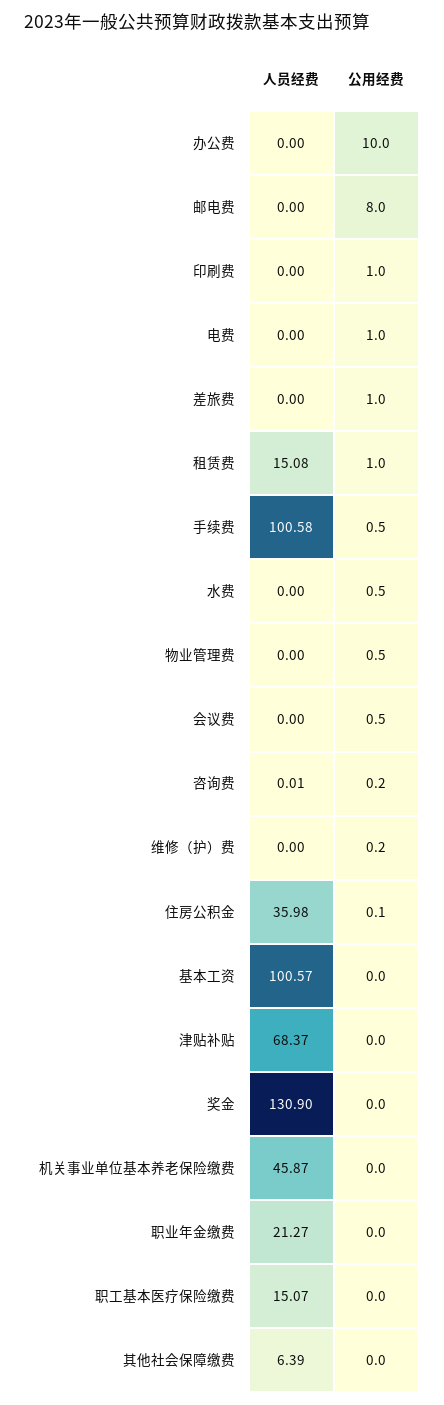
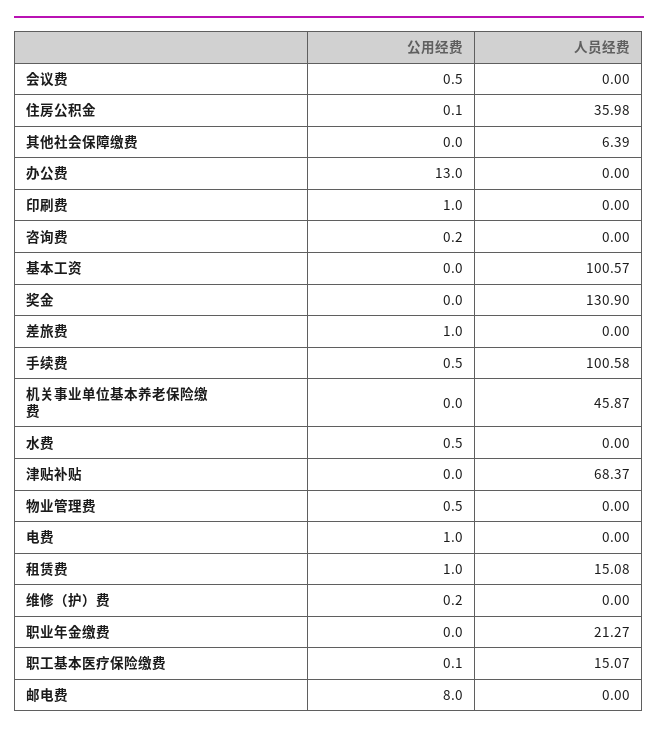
  {
    "人员经费": {
      "办公费": 0,
      "邮电费": 0,
      "印刷费": 0,
      "电费": 0,
      "差旅费": 0,
      "租赁费": 15.08,
      "手续费": 100.58,
      "水费": 0,
      "物业管理费": 0,
      "会议费": 0,
-     "咨询费": 0.01,
+     "咨询费": 0,
      "维修（护）费": 0,
      "住房公积金": 35.98,
      "基本工资": 100.57,
      "津贴补贴": 68.37,
      "奖金": 130.9,
      "机关事业单位基本养老保险缴费": 45.87,
      "职业年金缴费": 21.27,
      "职工基本医疗保险缴费": 15.07,
      "其他社会保障缴费": 6.39
    },
    "公用经费": {
-     "办公费": 10,
+     "办公费": 13,
      "邮电费": 8,
      "印刷费": 1,
      "电费": 1,
      "差旅费": 1,
      "租赁费": 1,
      "手续费": 0.5,
      "水费": 0.5,
      "物业管理费": 0.5,
      "会议费": 0.5,
      "咨询费": 0.2,
      "维修（护）费": 0.2,
      "住房公积金": 0.1,
      "基本工资": 0,
      "津贴补贴": 0,
      "奖金": 0,
      "机关事业单位基本养老保险缴费": 0,
      "职业年金缴费": 0,
-     "职工基本医疗保险缴费": 0,
+     "职工基本医疗保险缴费": 0.1,
      "其他社会保障缴费": 0
    }
  }

